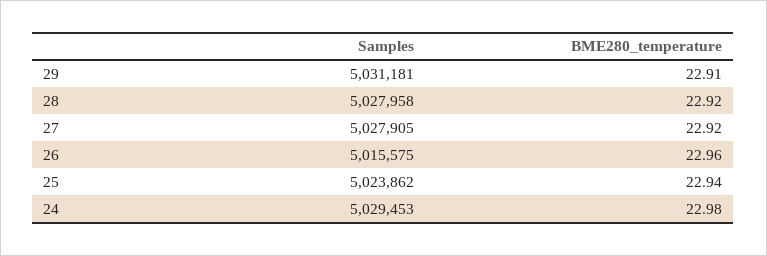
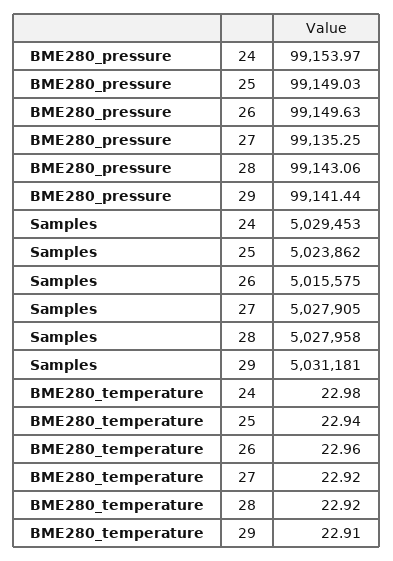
  {
    "Samples": {
      "29": 5031181,
      "28": 5027958,
      "27": 5027905,
      "26": 5015575,
      "25": 5023862,
      "24": 5029453
    },
    "BME280_temperature": {
      "29": 22.91,
      "28": 22.92,
      "27": 22.92,
      "26": 22.96,
      "25": 22.94,
      "24": 22.98
-   }
+   },
+   "BME280_pressure": {
+     "24": 99153.97,
+     "25": 99149.03,
+     "26": 99149.63,
+     "27": 99135.25,
+     "28": 99143.06,
+     "29": 99141.44
+   }
  }

